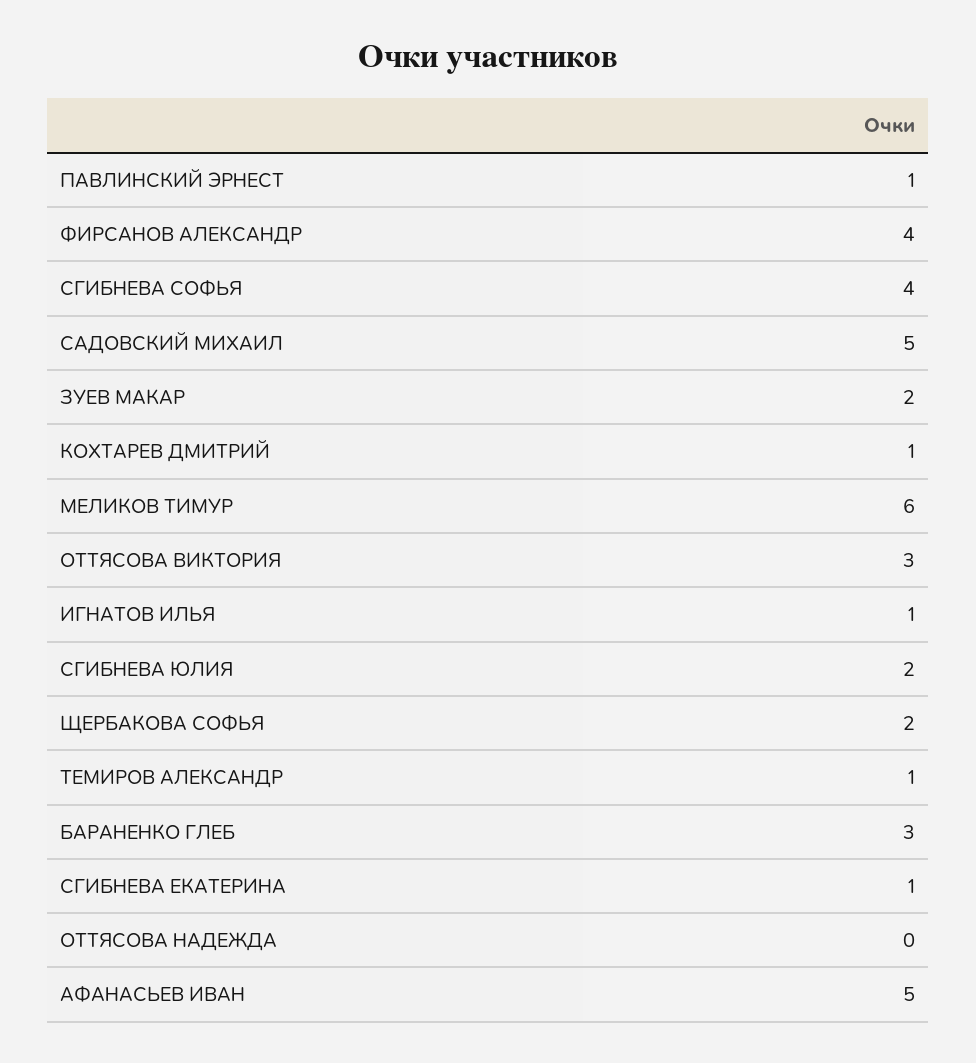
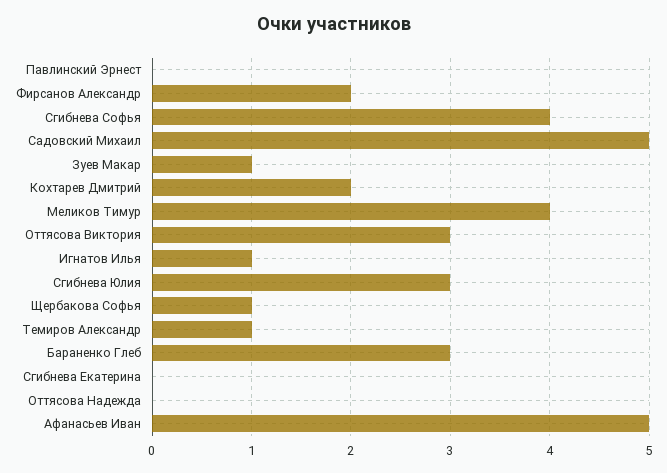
  {
-   "ПАВЛИНСКИЙ ЭРНЕСТ": 1,
+   "ПАВЛИНСКИЙ ЭРНЕСТ": 0,
-   "ФИРСАНОВ АЛЕКСАНДР": 4,
+   "ФИРСАНОВ АЛЕКСАНДР": 2,
    "СГИБНЕВА СОФЬЯ": 4,
    "САДОВСКИЙ МИХАИЛ": 5,
-   "ЗУЕВ МАКАР": 2,
+   "ЗУЕВ МАКАР": 1,
-   "КОХТАРЕВ ДМИТРИЙ": 1,
+   "КОХТАРЕВ ДМИТРИЙ": 2,
-   "МЕЛИКОВ ТИМУР": 6,
+   "МЕЛИКОВ ТИМУР": 4,
    "ОТТЯСОВА ВИКТОРИЯ": 3,
    "ИГНАТОВ ИЛЬЯ": 1,
-   "СГИБНЕВА ЮЛИЯ": 2,
+   "СГИБНЕВА ЮЛИЯ": 3,
-   "ЩЕРБАКОВА СОФЬЯ": 2,
+   "ЩЕРБАКОВА СОФЬЯ": 1,
    "ТЕМИРОВ АЛЕКСАНДР": 1,
    "БАРАНЕНКО ГЛЕБ": 3,
-   "СГИБНЕВА ЕКАТЕРИНА": 1,
+   "СГИБНЕВА ЕКАТЕРИНА": 0,
    "ОТТЯСОВА НАДЕЖДА": 0,
    "АФАНАСЬЕВ ИВАН": 5
  }

